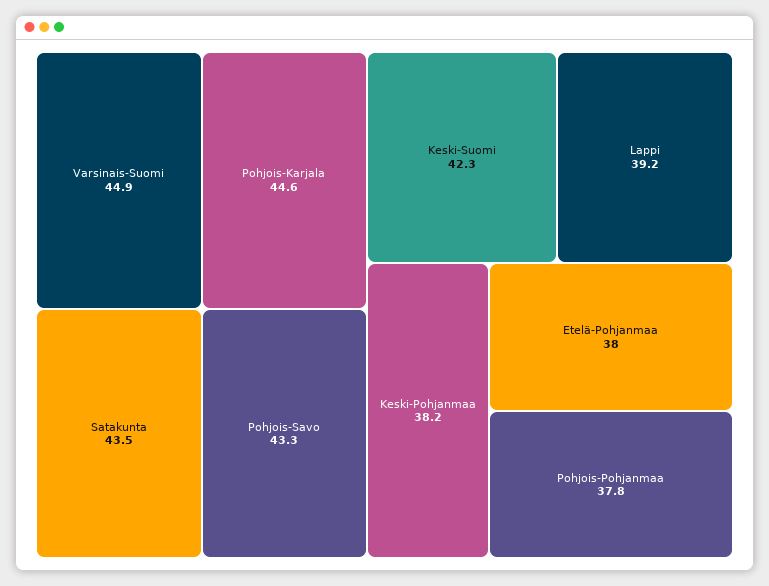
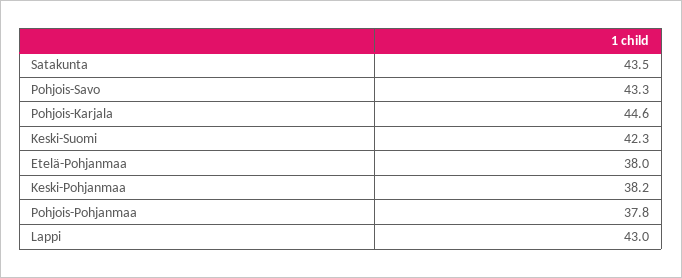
  {
-   "Varsinais-Suomi": 44.9,
    "Pohjois-Karjala": 44.6,
    "Satakunta": 43.5,
    "Pohjois-Savo": 43.3,
    "Keski-Suomi": 42.3,
-   "Lappi": 39.2,
+   "Lappi": 43,
    "Keski-Pohjanmaa": 38.2,
    "Etelä-Pohjanmaa": 38,
    "Pohjois-Pohjanmaa": 37.8
  }

